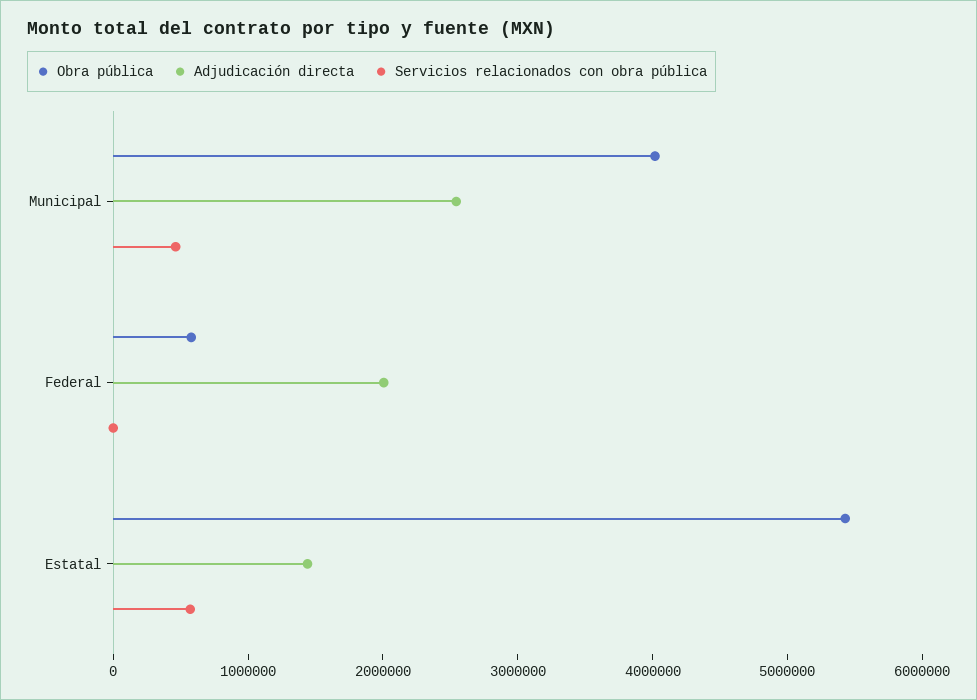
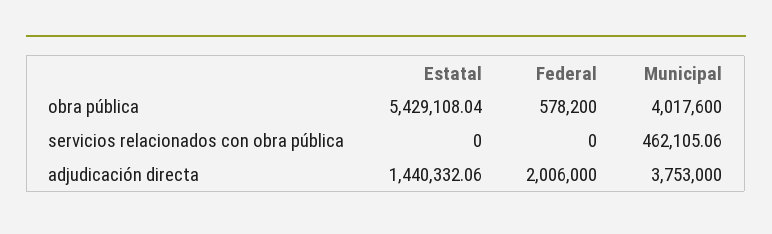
  {
    "Obra pública": {
      "Municipal": 4017600,
      "Federal": 578200,
      "Estatal": 5429108.04
    },
    "Adjudicación directa": {
-     "Municipal": 2600000,
+     "Municipal": 3753000,
      "Federal": 2006000,
      "Estatal": 1440332.06
    },
    "Servicios relacionados con obra pública": {
      "Municipal": 462105.06,
      "Federal": 0,
-     "Estatal": 600000
+     "Estatal": 0
    }
  }

